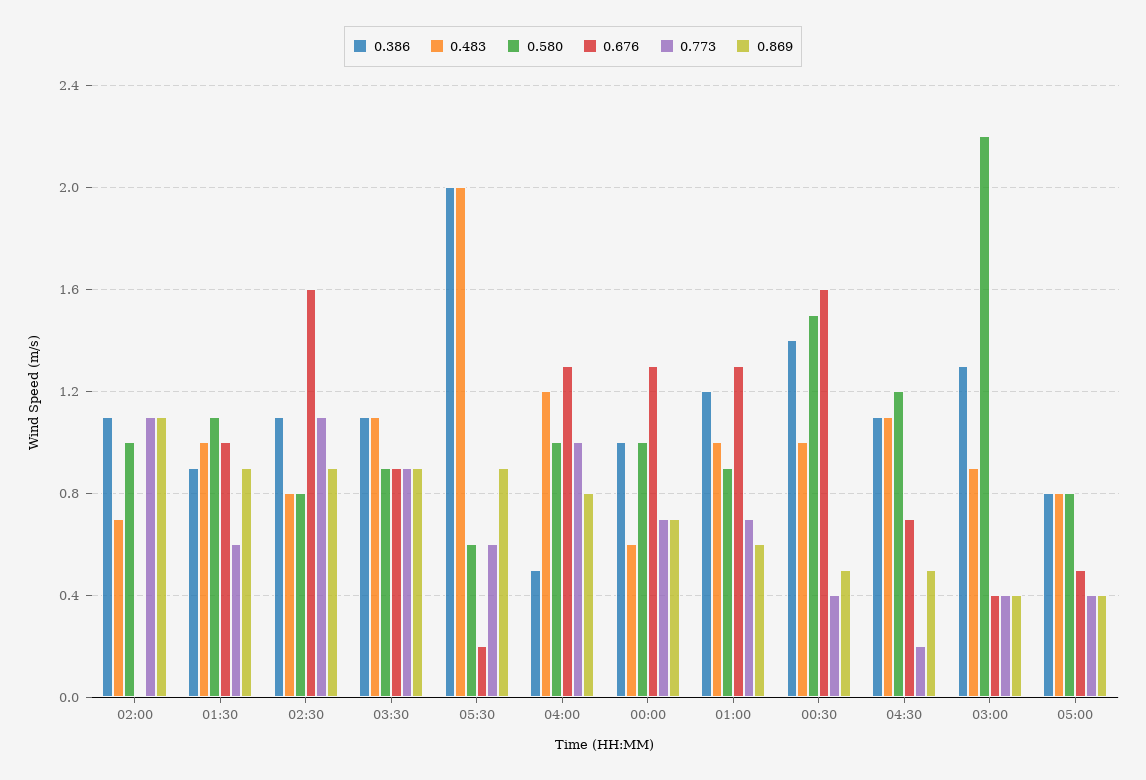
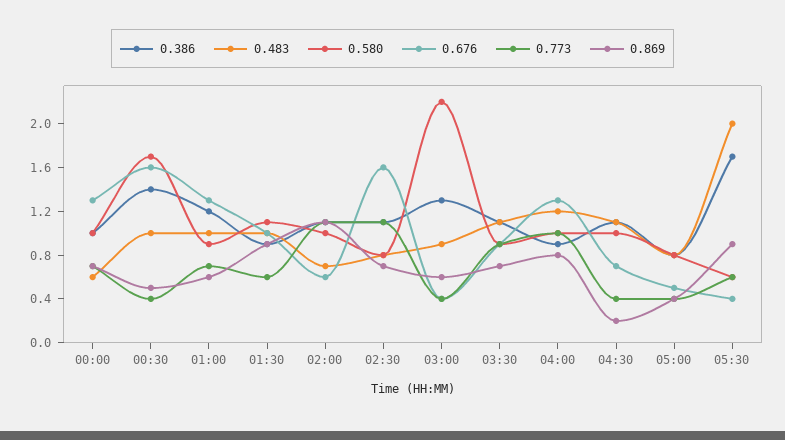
  {
    "0.386": {
      "02:00": 1.1,
      "01:30": 0.9,
      "02:30": 1.1,
      "03:30": 1.1,
-     "05:30": 2,
+     "05:30": 1.7,
-     "04:00": 0.5,
+     "04:00": 0.9,
      "00:00": 1,
      "01:00": 1.2,
      "00:30": 1.4,
      "04:30": 1.1,
      "03:00": 1.3,
      "05:00": 0.8
    },
    "0.483": {
      "02:00": 0.7,
      "01:30": 1,
      "02:30": 0.8,
      "03:30": 1.1,
      "05:30": 2,
      "04:00": 1.2,
      "00:00": 0.6,
      "01:00": 1,
      "00:30": 1,
      "04:30": 1.1,
      "03:00": 0.9,
      "05:00": 0.8
    },
    "0.580": {
      "02:00": 1,
      "01:30": 1.1,
      "02:30": 0.8,
      "03:30": 0.9,
      "05:30": 0.6,
      "04:00": 1,
      "00:00": 1,
      "01:00": 0.9,
-     "00:30": 1.5,
+     "00:30": 1.7,
-     "04:30": 1.2,
+     "04:30": 1,
      "03:00": 2.2,
      "05:00": 0.8
    },
    "0.676": {
-     "02:00": 0,
+     "02:00": 0.6,
      "01:30": 1,
      "02:30": 1.6,
      "03:30": 0.9,
-     "05:30": 0.2,
+     "05:30": 0.4,
      "04:00": 1.3,
      "00:00": 1.3,
      "01:00": 1.3,
      "00:30": 1.6,
      "04:30": 0.7,
      "03:00": 0.4,
      "05:00": 0.5
    },
    "0.773": {
      "02:00": 1.1,
      "01:30": 0.6,
      "02:30": 1.1,
      "03:30": 0.9,
      "05:30": 0.6,
      "04:00": 1,
      "00:00": 0.7,
      "01:00": 0.7,
      "00:30": 0.4,
-     "04:30": 0.2,
+     "04:30": 0.4,
      "03:00": 0.4,
      "05:00": 0.4
    },
    "0.869": {
      "02:00": 1.1,
      "01:30": 0.9,
-     "02:30": 0.9,
+     "02:30": 0.7,
-     "03:30": 0.9,
+     "03:30": 0.7,
      "05:30": 0.9,
      "04:00": 0.8,
      "00:00": 0.7,
      "01:00": 0.6,
      "00:30": 0.5,
-     "04:30": 0.5,
+     "04:30": 0.2,
-     "03:00": 0.4,
+     "03:00": 0.6,
      "05:00": 0.4
    }
  }

